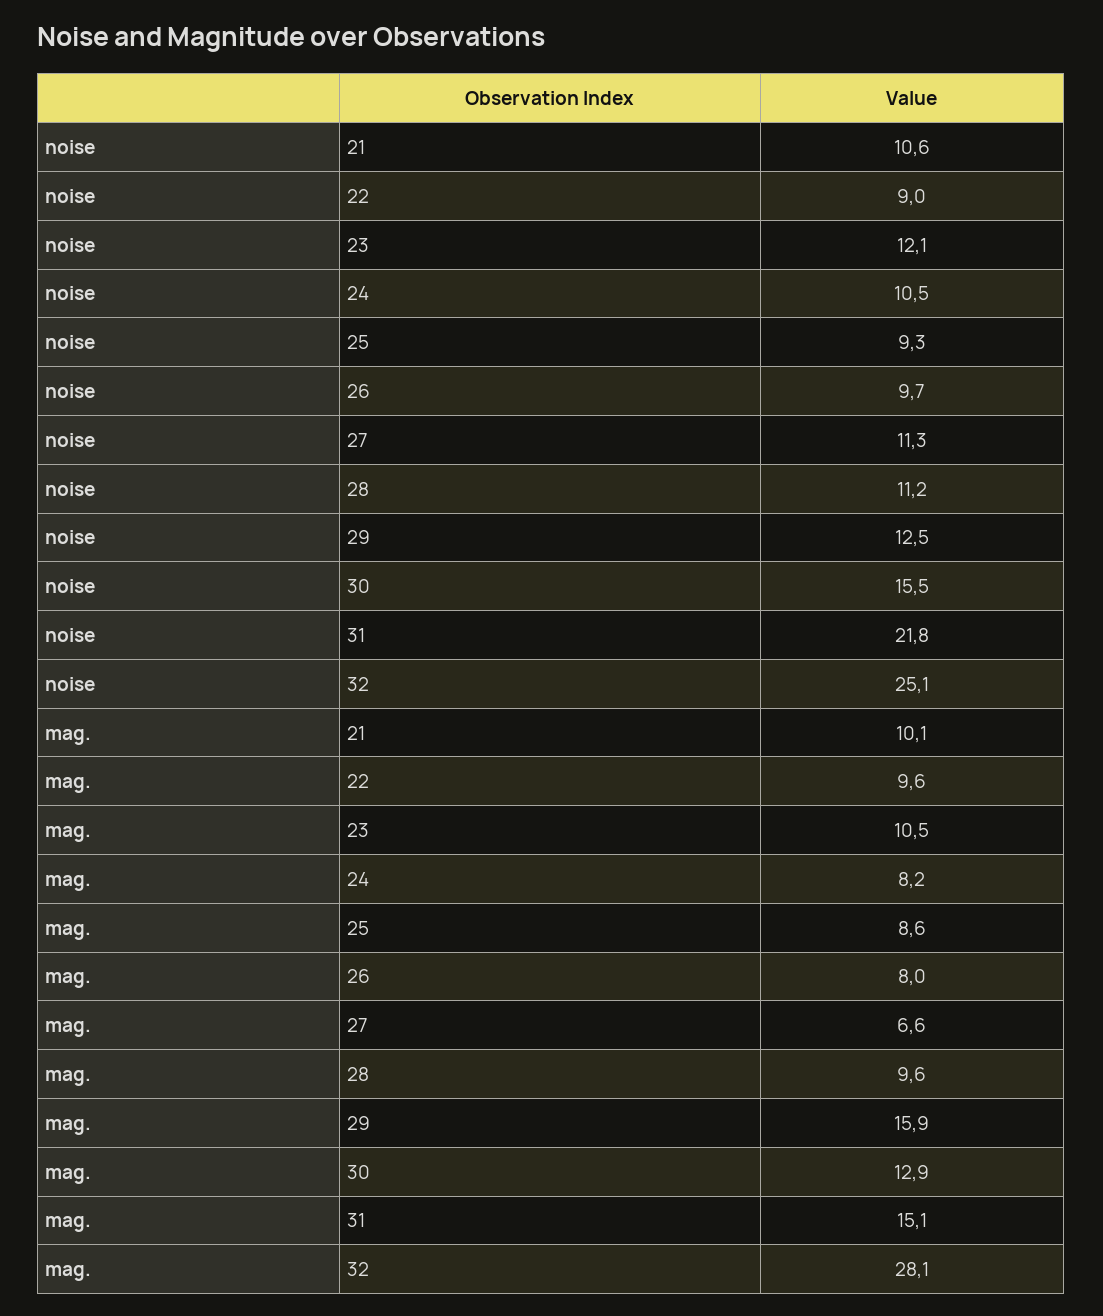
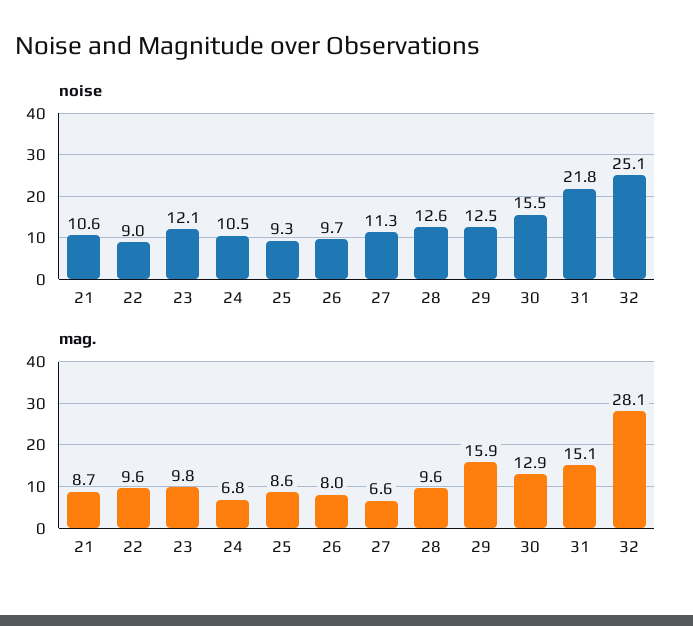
  {
    "noise": {
      "21": 10.6,
      "22": 9,
      "23": 12.1,
      "24": 10.5,
      "25": 9.3,
      "26": 9.7,
      "27": 11.3,
-     "28": 11.2,
+     "28": 12.6,
      "29": 12.5,
      "30": 15.5,
      "31": 21.8,
      "32": 25.1
    },
    "mag.": {
-     "21": 10.1,
+     "21": 8.7,
      "22": 9.6,
-     "23": 10.5,
+     "23": 9.8,
-     "24": 8.2,
+     "24": 6.8,
      "25": 8.6,
      "26": 8,
      "27": 6.6,
      "28": 9.6,
      "29": 15.9,
      "30": 12.9,
      "31": 15.1,
      "32": 28.1
    }
  }

